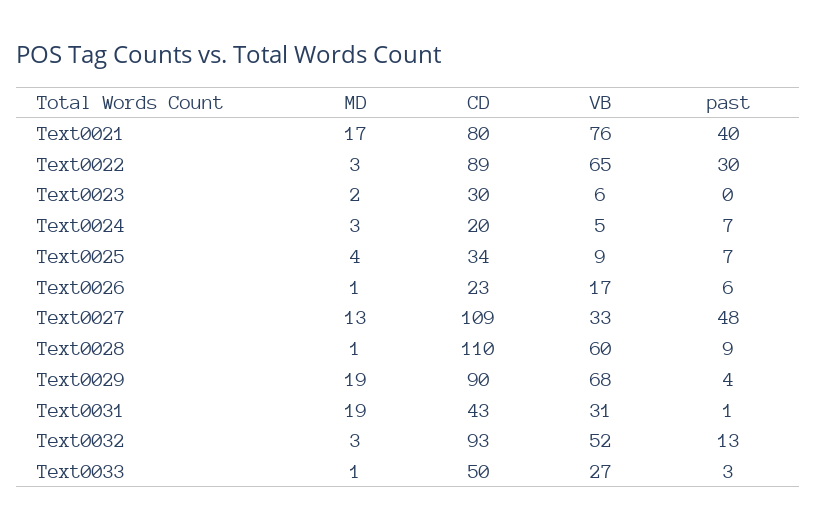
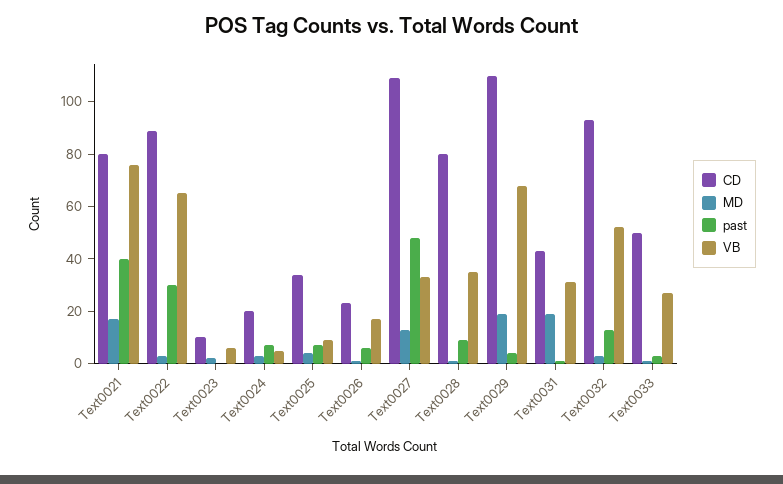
  {
    "MD": {
      "Text0021": 17,
      "Text0022": 3,
      "Text0023": 2,
      "Text0024": 3,
      "Text0025": 4,
      "Text0026": 1,
      "Text0027": 13,
      "Text0028": 1,
      "Text0029": 19,
      "Text0031": 19,
      "Text0032": 3,
      "Text0033": 1
    },
    "CD": {
      "Text0021": 80,
      "Text0022": 89,
-     "Text0023": 30,
+     "Text0023": 10,
      "Text0024": 20,
      "Text0025": 34,
      "Text0026": 23,
      "Text0027": 109,
-     "Text0028": 110,
+     "Text0028": 80,
-     "Text0029": 90,
+     "Text0029": 110,
      "Text0031": 43,
      "Text0032": 93,
      "Text0033": 50
    },
    "VB": {
      "Text0021": 76,
      "Text0022": 65,
      "Text0023": 6,
      "Text0024": 5,
      "Text0025": 9,
      "Text0026": 17,
      "Text0027": 33,
-     "Text0028": 60,
+     "Text0028": 35,
      "Text0029": 68,
      "Text0031": 31,
      "Text0032": 52,
      "Text0033": 27
    },
    "past": {
      "Text0021": 40,
      "Text0022": 30,
      "Text0023": 0,
      "Text0024": 7,
      "Text0025": 7,
      "Text0026": 6,
      "Text0027": 48,
      "Text0028": 9,
      "Text0029": 4,
      "Text0031": 1,
      "Text0032": 13,
      "Text0033": 3
    }
  }

